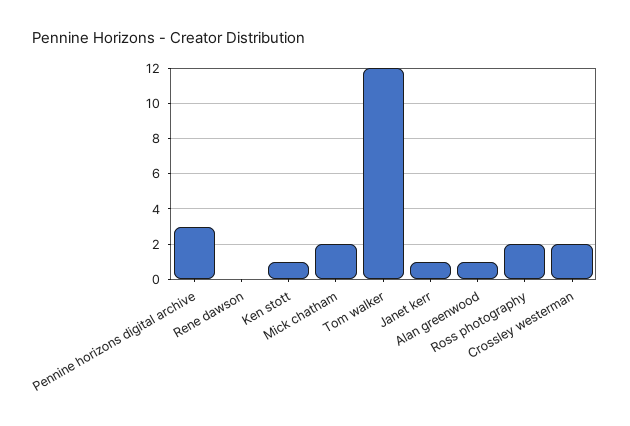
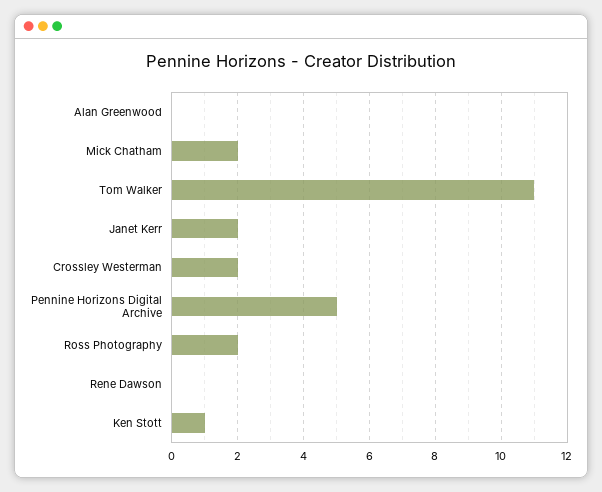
  {
-   "Pennine horizons digital archive": 3,
+   "Pennine horizons digital archive": 5,
    "Rene dawson": 0,
    "Ken stott": 1,
    "Mick chatham": 2,
-   "Tom walker": 12,
+   "Tom walker": 11,
-   "Janet kerr": 1,
+   "Janet kerr": 2,
-   "Alan greenwood": 1,
+   "Alan greenwood": 0,
    "Ross photography": 2,
    "Crossley westerman": 2
  }

